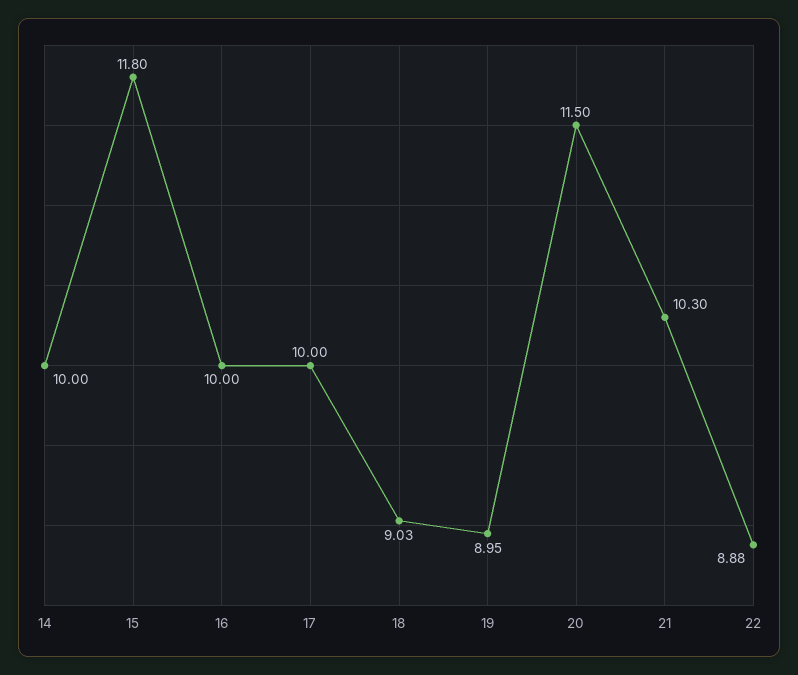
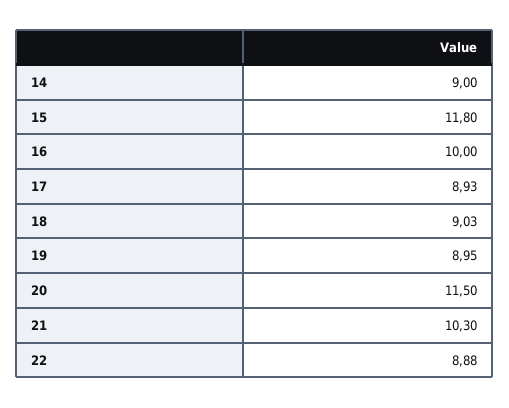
  {
-   "14": 10,
+   "14": 9,
    "15": 11.8,
    "16": 10,
-   "17": 10,
+   "17": 8.93,
    "18": 9.03,
    "19": 8.95,
    "20": 11.5,
    "21": 10.3,
    "22": 8.88
  }

